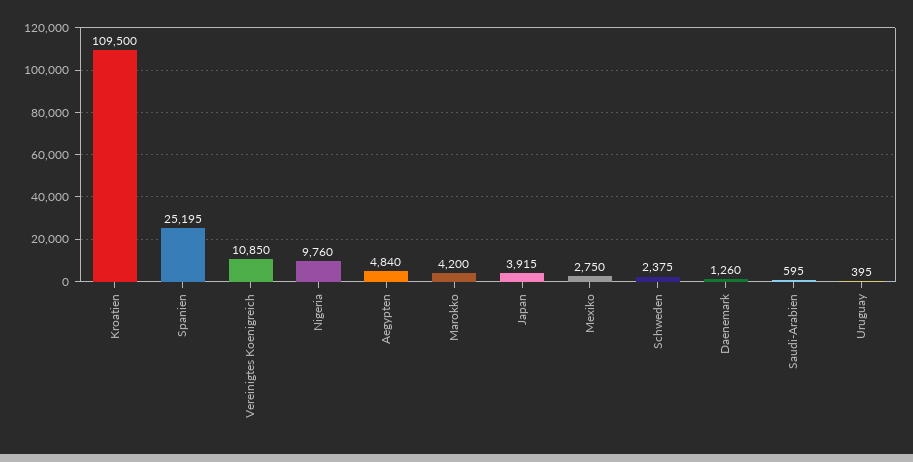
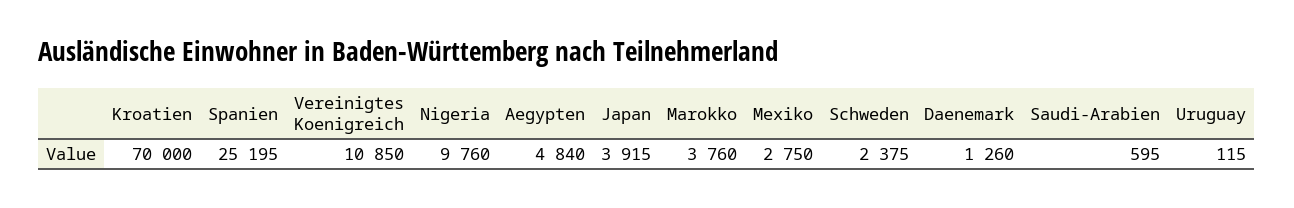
  {
-   "Kroatien": 109500,
+   "Kroatien": 70000,
    "Spanien": 25195,
    "Vereinigtes Koenigreich": 10850,
    "Nigeria": 9760,
    "Aegypten": 4840,
-   "Marokko": 4200,
+   "Marokko": 3760,
    "Japan": 3915,
    "Mexiko": 2750,
    "Schweden": 2375,
    "Daenemark": 1260,
    "Saudi-Arabien": 595,
-   "Uruguay": 395
+   "Uruguay": 115
  }

